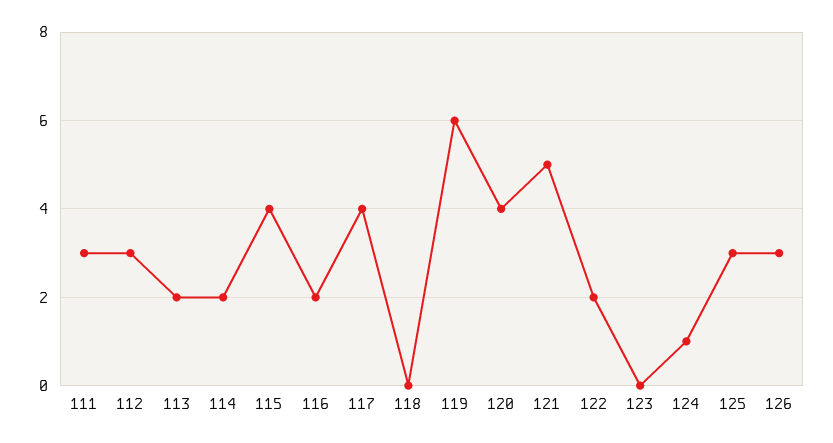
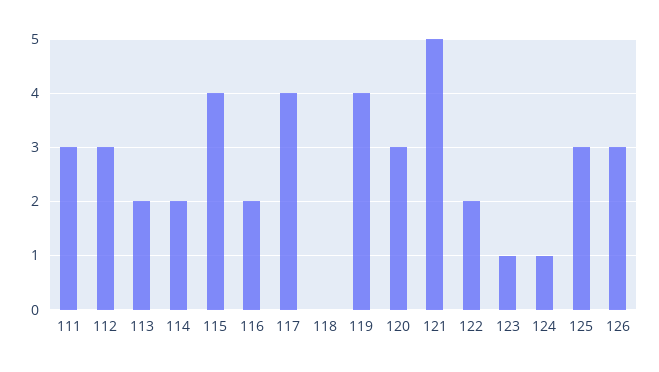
  {
    "111": 3,
    "112": 3,
    "113": 2,
    "114": 2,
    "115": 4,
    "116": 2,
    "117": 4,
    "118": 0,
-   "119": 6,
+   "119": 4,
-   "120": 4,
+   "120": 3,
    "121": 5,
    "122": 2,
-   "123": 0,
+   "123": 1,
    "124": 1,
    "125": 3,
    "126": 3
  }

